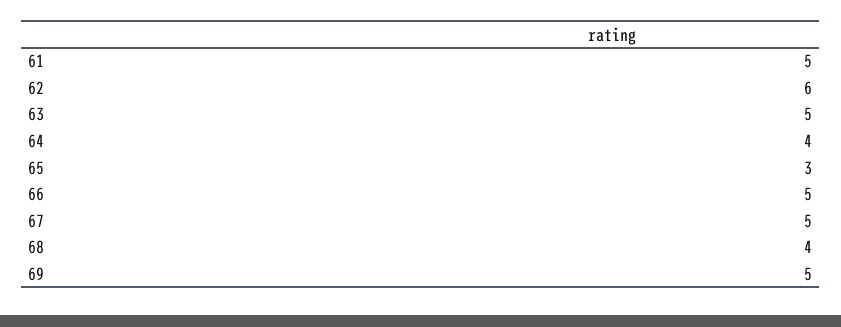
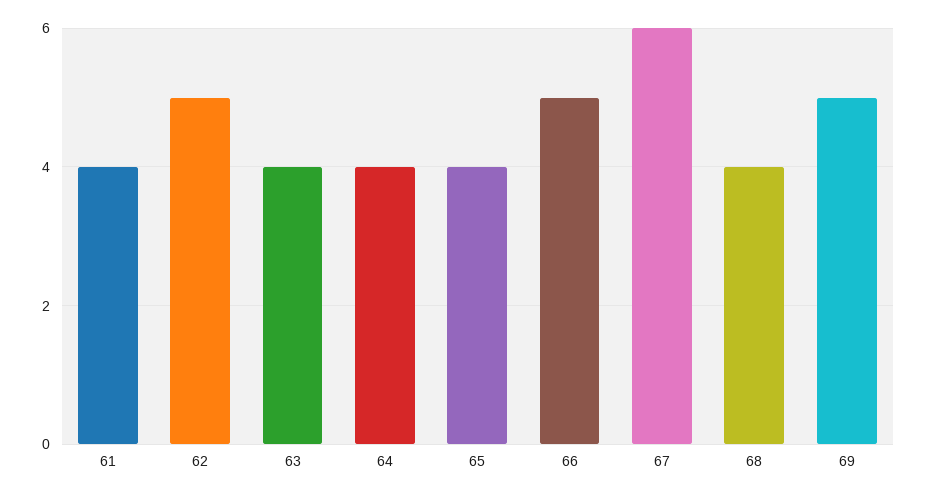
  {
-   "61": 5,
+   "61": 4,
-   "62": 6,
+   "62": 5,
-   "63": 5,
+   "63": 4,
    "64": 4,
-   "65": 3,
+   "65": 4,
    "66": 5,
-   "67": 5,
+   "67": 6,
    "68": 4,
    "69": 5
  }

